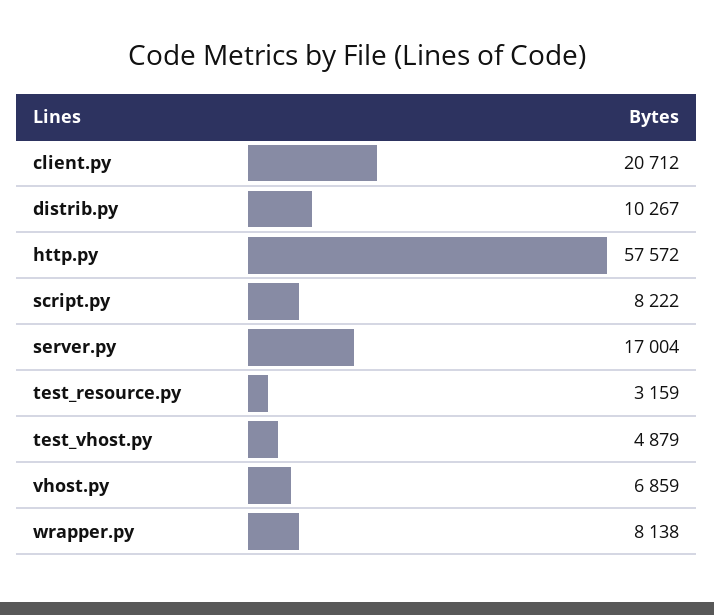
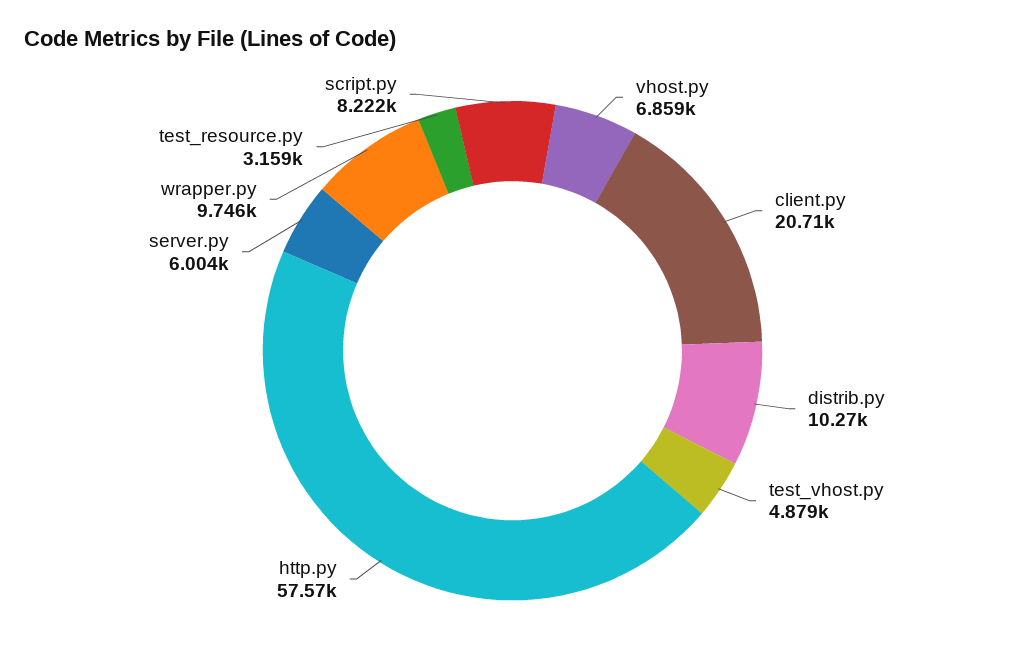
  {
    "client.py": 20712,
    "distrib.py": 10267,
    "http.py": 57572,
    "script.py": 8222,
-   "server.py": 17004,
+   "server.py": 6004,
    "test_resource.py": 3159,
    "test_vhost.py": 4879,
    "vhost.py": 6859,
-   "wrapper.py": 8138
+   "wrapper.py": 9746
  }

